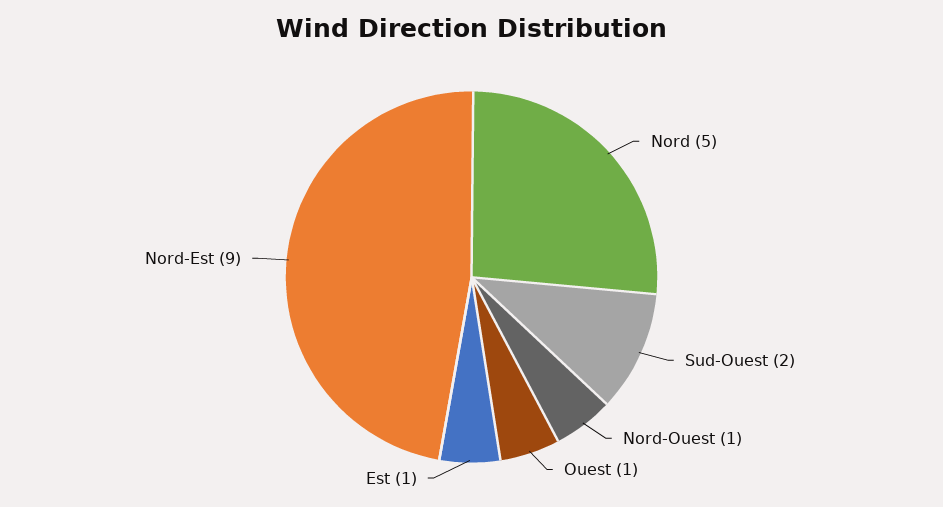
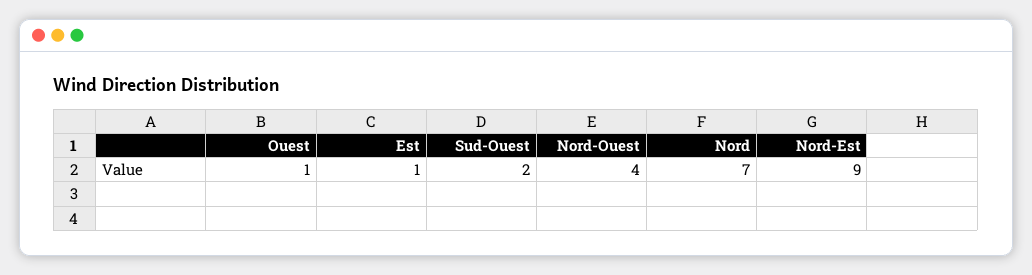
  {
-   "Nord": 5,
+   "Nord": 7,
    "Sud-Ouest": 2,
-   "Nord-Ouest": 1,
+   "Nord-Ouest": 4,
    "Ouest": 1,
    "Est": 1,
    "Nord-Est": 9
  }

